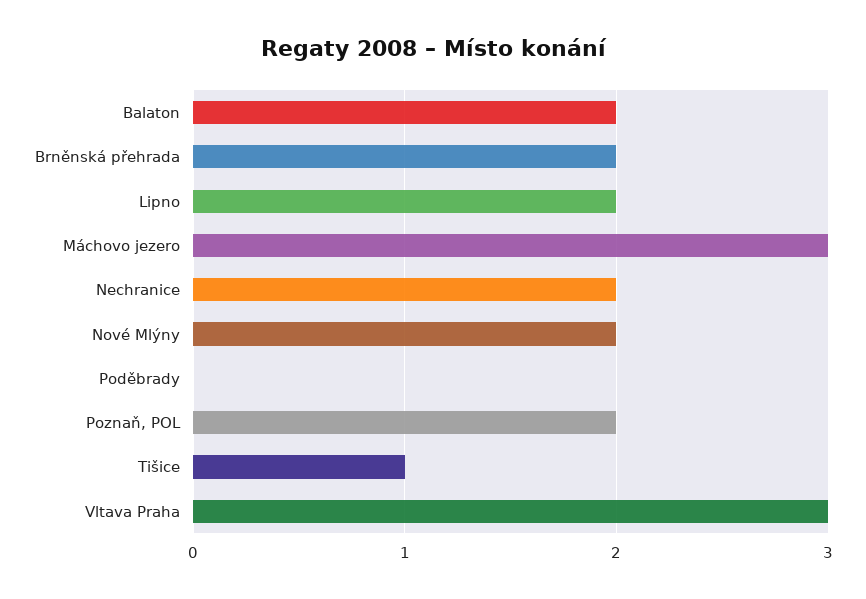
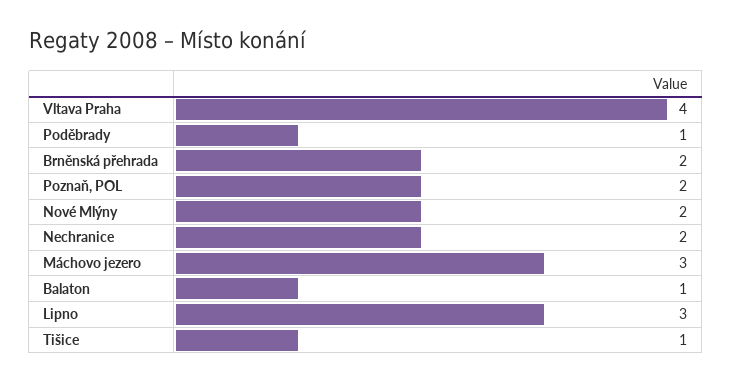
  {
-   "Balaton": 2,
+   "Balaton": 1,
    "Brněnská přehrada": 2,
-   "Lipno": 2,
+   "Lipno": 3,
    "Máchovo jezero": 3,
    "Nechranice": 2,
    "Nové Mlýny": 2,
-   "Poděbrady": 0,
+   "Poděbrady": 1,
    "Poznaň, POL": 2,
    "Tišice": 1,
-   "Vltava Praha": 3
+   "Vltava Praha": 4
  }

